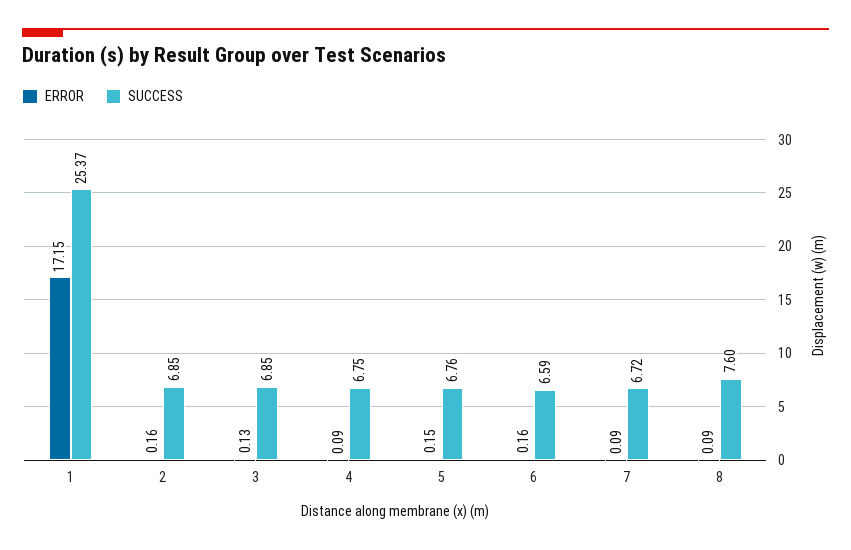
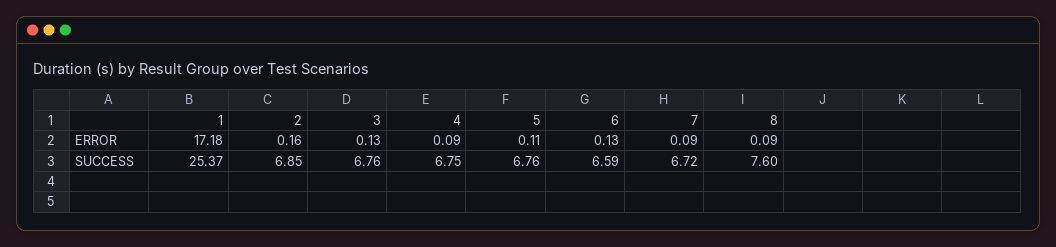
  {
    "ERROR": {
-     "1": 17.15,
+     "1": 17.18,
      "2": 0.16,
      "3": 0.13,
      "4": 0.09,
-     "5": 0.15,
+     "5": 0.11,
-     "6": 0.16,
+     "6": 0.13,
      "7": 0.09,
      "8": 0.09
    },
    "SUCCESS": {
      "1": 25.37,
      "2": 6.85,
-     "3": 6.85,
+     "3": 6.76,
      "4": 6.75,
      "5": 6.76,
      "6": 6.59,
      "7": 6.72,
      "8": 7.6
    }
  }

